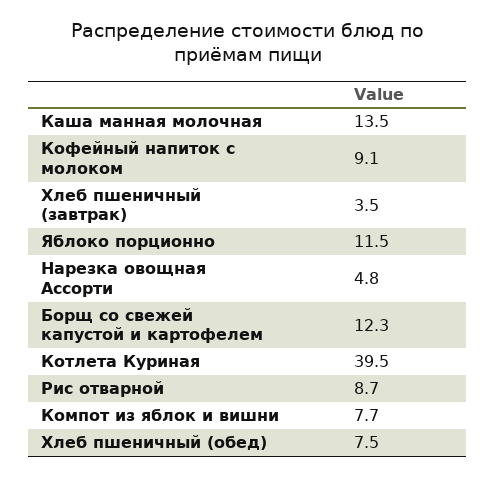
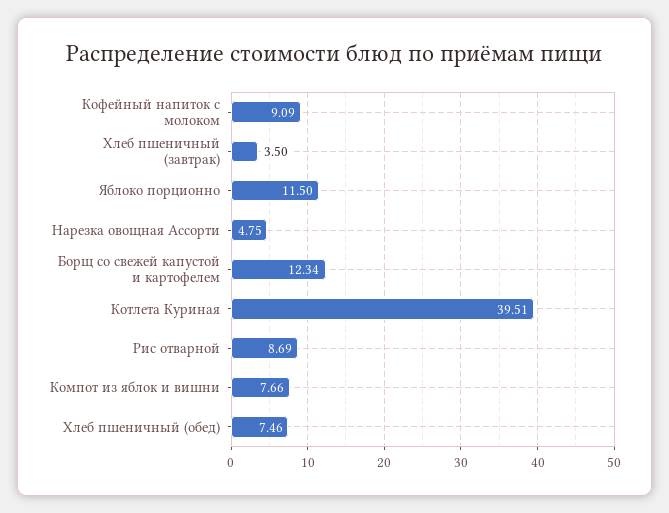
  {
-   "Каша манная молочная": 13.5,
    "Кофейный напиток с молоком": 9.09,
    "Хлеб пшеничный (завтрак)": 3.5,
    "Яблоко порционно": 11.5,
    "Нарезка овощная Ассорти": 4.75,
    "Борщ со свежей капустой и картофелем": 12.34,
    "Котлета Куриная": 39.51,
    "Рис отварной": 8.69,
    "Компот из яблок и вишни": 7.66,
    "Хлеб пшеничный (обед)": 7.46
  }

